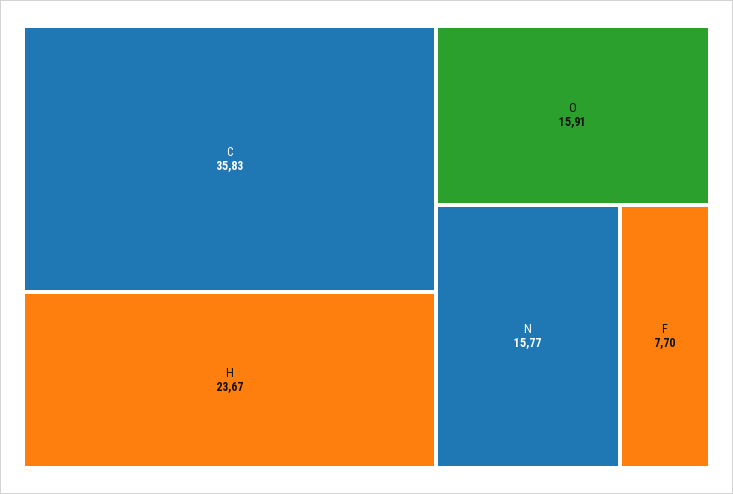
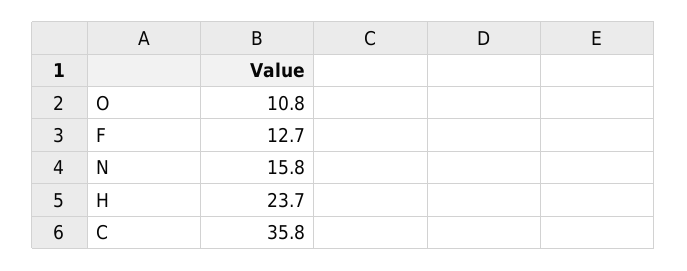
  {
    "C": 35.83,
    "H": 23.67,
-   "O": 15.91,
+   "O": 10.8,
    "N": 15.77,
-   "F": 7.7
+   "F": 12.7
  }

